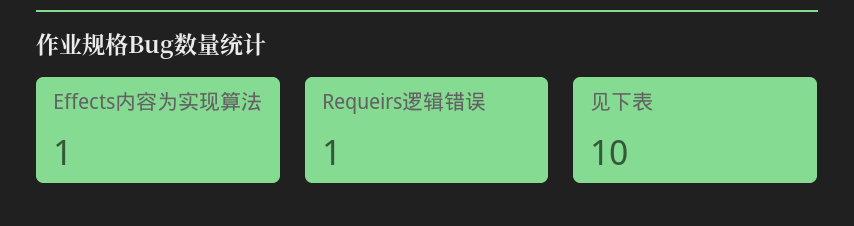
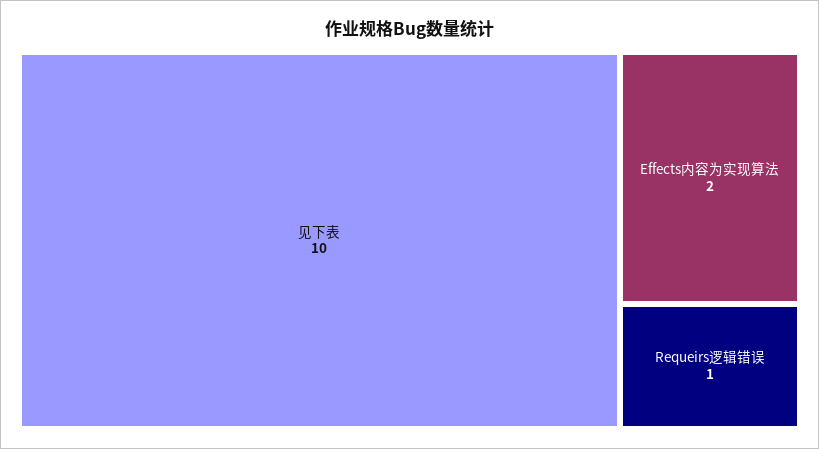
  {
-   "Effects内容为实现算法": 1,
+   "Effects内容为实现算法": 2,
    "Requeirs逻辑错误": 1,
    "见下表": 10
  }

